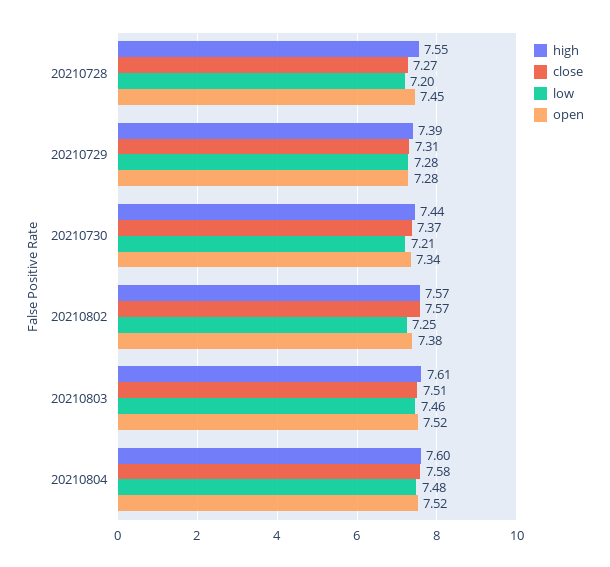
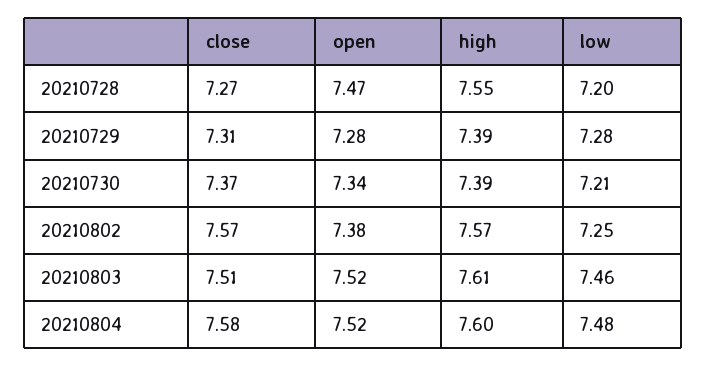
  {
    "high": {
      "20210728": 7.55,
      "20210729": 7.39,
-     "20210730": 7.44,
+     "20210730": 7.39,
      "20210802": 7.57,
      "20210803": 7.61,
      "20210804": 7.6
    },
    "close": {
      "20210728": 7.27,
      "20210729": 7.31,
      "20210730": 7.37,
      "20210802": 7.57,
      "20210803": 7.51,
      "20210804": 7.58
    },
    "low": {
      "20210728": 7.2,
      "20210729": 7.28,
      "20210730": 7.21,
      "20210802": 7.25,
      "20210803": 7.46,
      "20210804": 7.48
    },
    "open": {
-     "20210728": 7.45,
+     "20210728": 7.47,
      "20210729": 7.28,
      "20210730": 7.34,
      "20210802": 7.38,
      "20210803": 7.52,
      "20210804": 7.52
    }
  }

